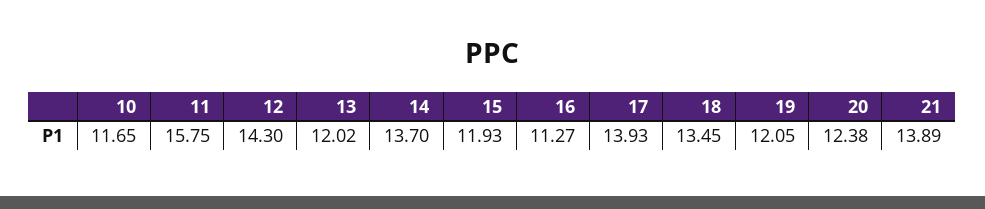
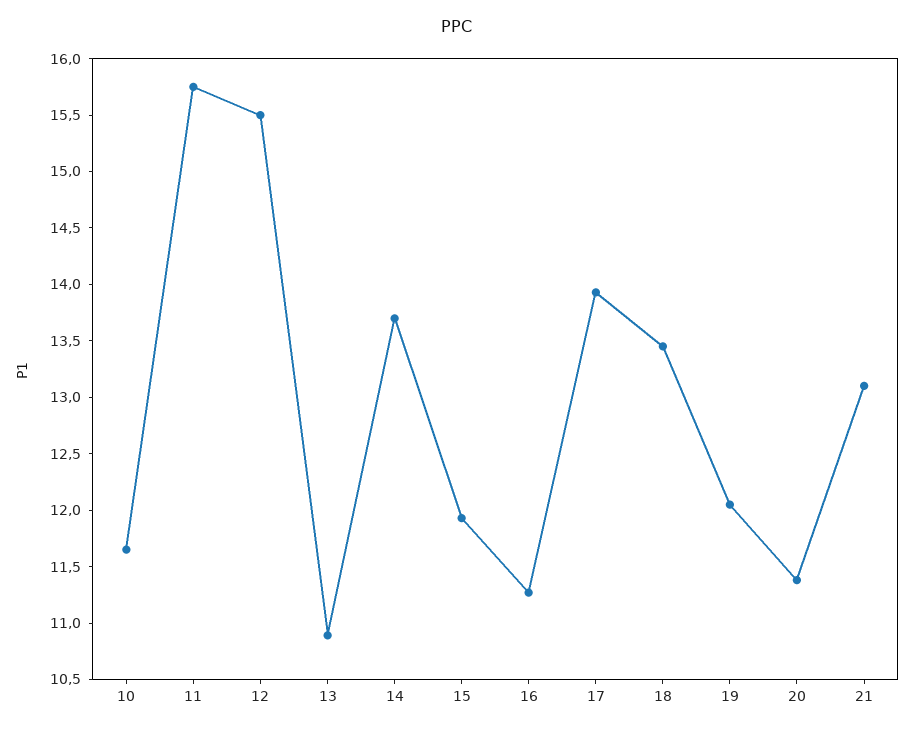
  {
    "10": 11.65,
    "11": 15.75,
-   "12": 14.3,
+   "12": 15.5,
-   "13": 12.02,
+   "13": 10.9,
    "14": 13.7,
    "15": 11.93,
    "16": 11.27,
    "17": 13.93,
    "18": 13.45,
    "19": 12.05,
-   "20": 12.38,
+   "20": 11.4,
-   "21": 13.89
+   "21": 13.1
  }

